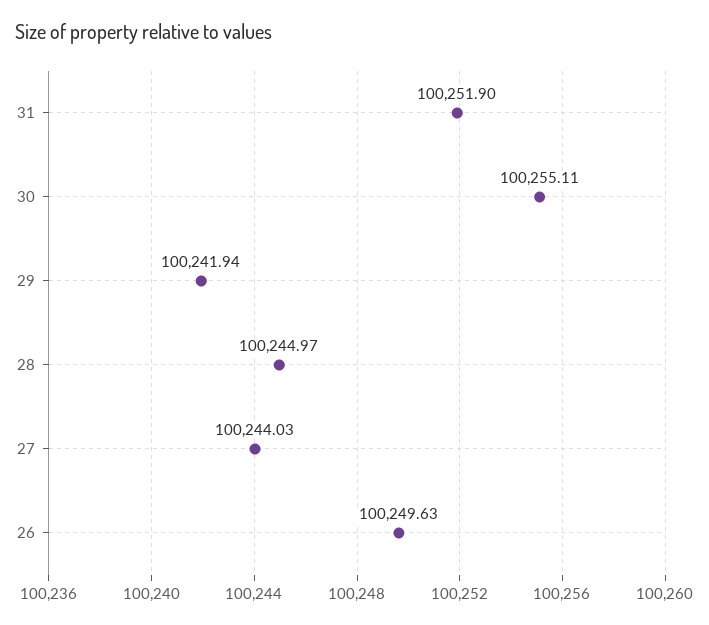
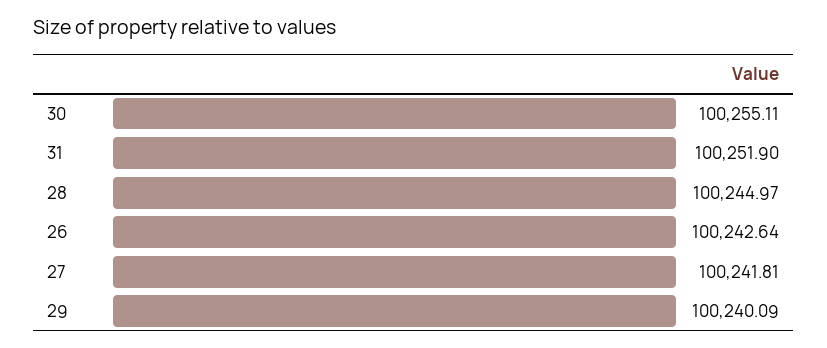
  {
    "31": 100251.9,
    "30": 100255.11,
-   "29": 100241.94,
+   "29": 100240.09,
    "28": 100244.97,
-   "27": 100244.03,
+   "27": 100241.81,
-   "26": 100249.63
+   "26": 100242.64
  }

